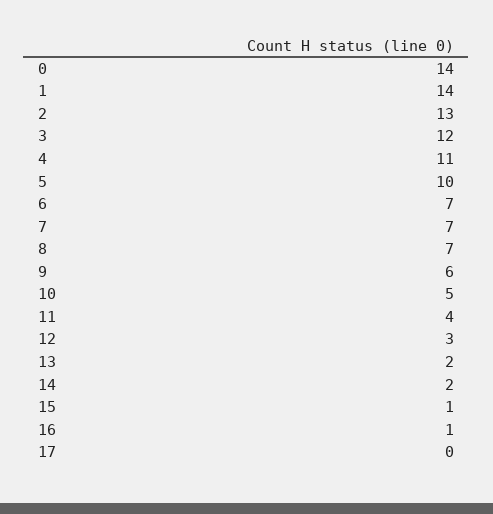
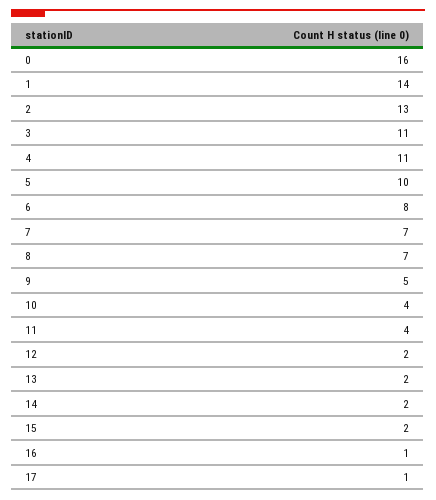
  {
-   "0": 14,
+   "0": 16,
    "1": 14,
    "2": 13,
-   "3": 12,
+   "3": 11,
    "4": 11,
    "5": 10,
-   "6": 7,
+   "6": 8,
    "7": 7,
    "8": 7,
-   "9": 6,
+   "9": 5,
-   "10": 5,
+   "10": 4,
    "11": 4,
-   "12": 3,
+   "12": 2,
    "13": 2,
    "14": 2,
-   "15": 1,
+   "15": 2,
    "16": 1,
-   "17": 0
+   "17": 1
  }

